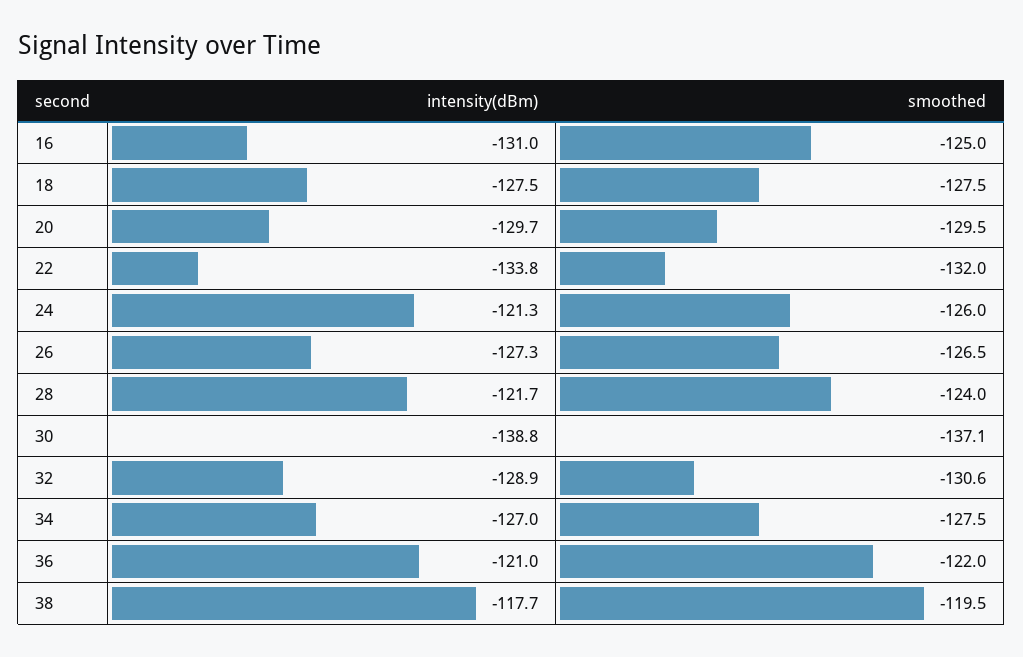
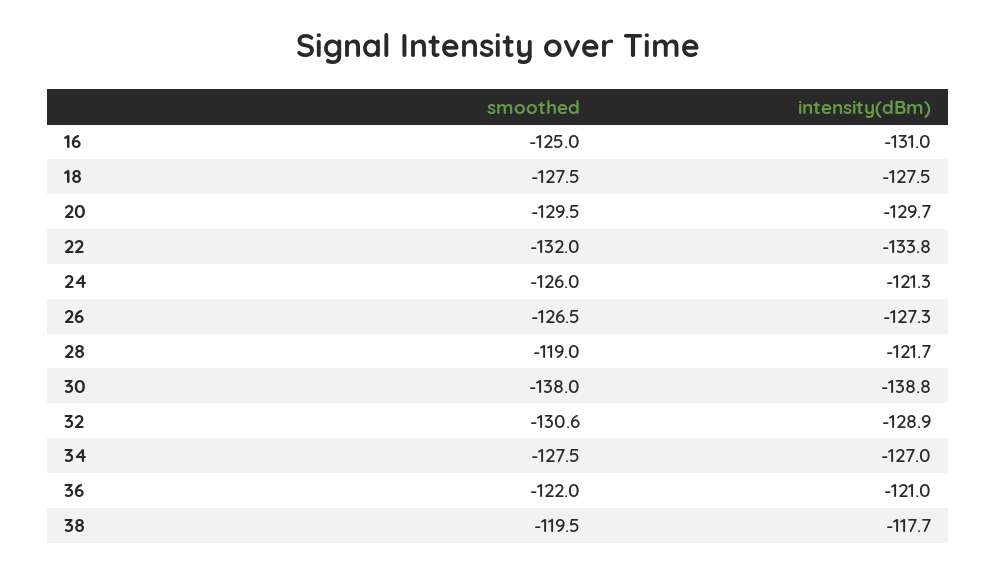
  {
    "intensity(dBm)": {
      "16": -131,
      "18": -127.5,
      "20": -129.7,
      "22": -133.8,
      "24": -121.3,
      "26": -127.3,
      "28": -121.7,
      "30": -138.8,
      "32": -128.9,
      "34": -127,
      "36": -121,
      "38": -117.7
    },
    "smoothed": {
      "16": -125,
      "18": -127.5,
      "20": -129.5,
      "22": -132,
      "24": -126,
      "26": -126.5,
-     "28": -124,
+     "28": -119,
-     "30": -137.1,
+     "30": -138,
      "32": -130.6,
      "34": -127.5,
      "36": -122,
      "38": -119.5
    }
  }

